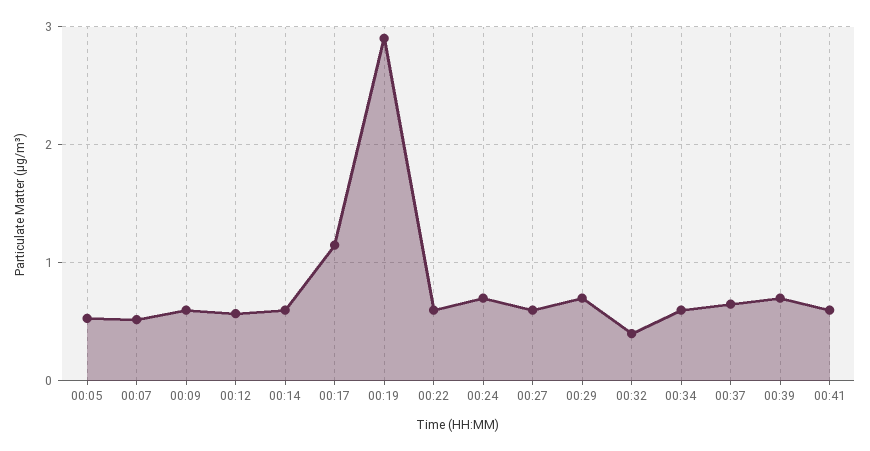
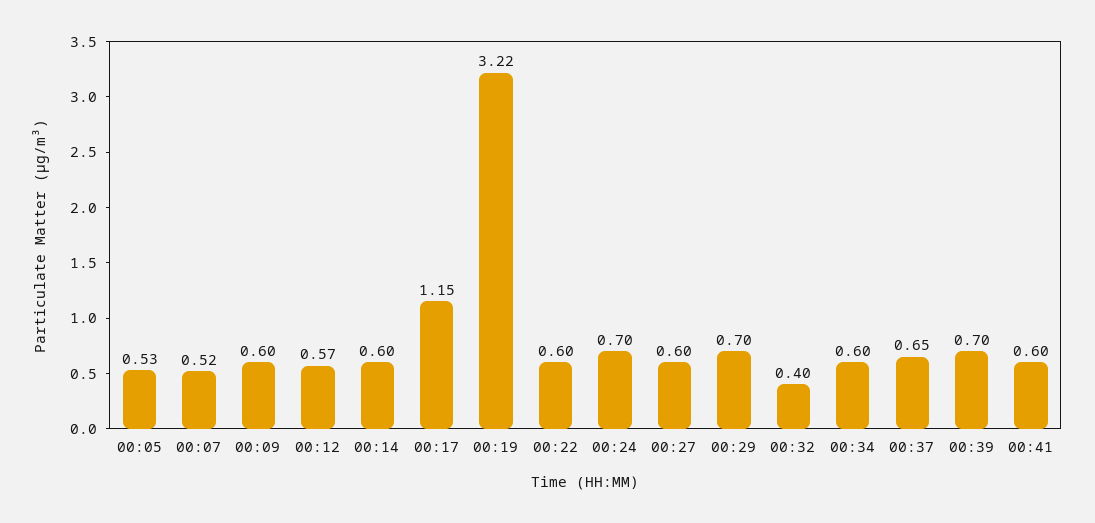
  {
    "00:05": 0.53,
    "00:07": 0.52,
    "00:09": 0.6,
    "00:12": 0.57,
    "00:14": 0.6,
    "00:17": 1.15,
-   "00:19": 2.9,
+   "00:19": 3.22,
    "00:22": 0.6,
    "00:24": 0.7,
    "00:27": 0.6,
    "00:29": 0.7,
    "00:32": 0.4,
    "00:34": 0.6,
    "00:37": 0.65,
    "00:39": 0.7,
    "00:41": 0.6
  }

